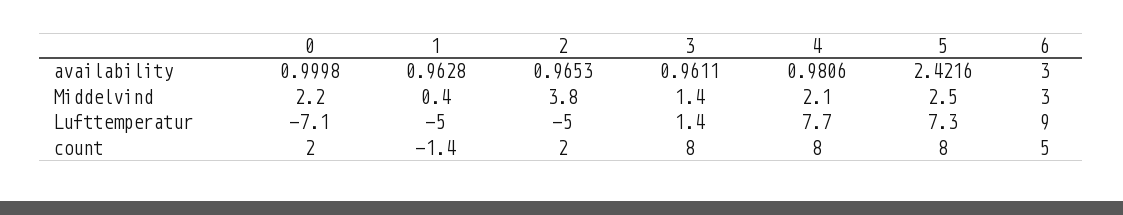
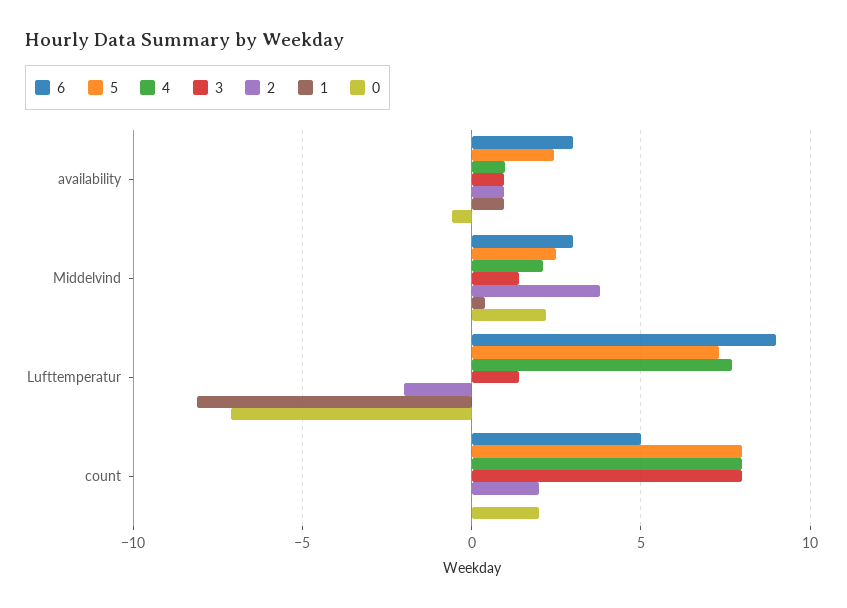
  {
    "0": {
-     "availability": 0.9998,
+     "availability": -0.5,
      "Middelvind": 2.2,
      "Lufttemperatur": -7.1,
      "count": 2
    },
    "1": {
      "availability": 0.9628,
      "Middelvind": 0.4,
-     "Lufttemperatur": -5,
+     "Lufttemperatur": -8,
-     "count": -1.4
+     "count": 0
    },
    "2": {
      "availability": 0.9653,
      "Middelvind": 3.8,
-     "Lufttemperatur": -5,
+     "Lufttemperatur": -2,
      "count": 2
    },
    "3": {
      "availability": 0.9611,
      "Middelvind": 1.4,
      "Lufttemperatur": 1.4,
      "count": 8
    },
    "4": {
      "availability": 0.9806,
      "Middelvind": 2.1,
      "Lufttemperatur": 7.7,
      "count": 8
    },
    "5": {
      "availability": 2.4216,
      "Middelvind": 2.5,
      "Lufttemperatur": 7.3,
      "count": 8
    },
    "6": {
      "availability": 3,
      "Middelvind": 3,
      "Lufttemperatur": 9,
      "count": 5
    }
  }

